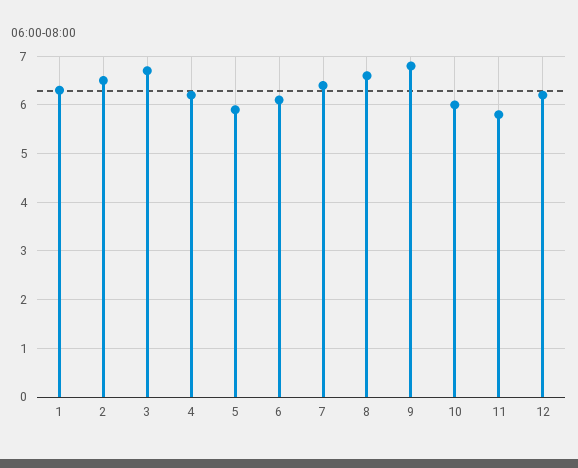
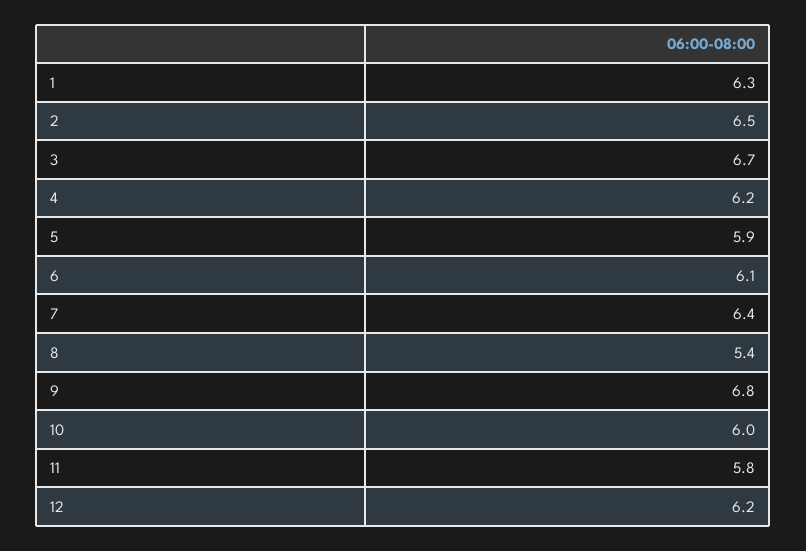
  {
    "1": 6.3,
    "2": 6.5,
    "3": 6.7,
    "4": 6.2,
    "5": 5.9,
    "6": 6.1,
    "7": 6.4,
-   "8": 6.5,
+   "8": 5.4,
    "9": 6.8,
    "10": 6,
    "11": 5.8,
    "12": 6.2
  }

